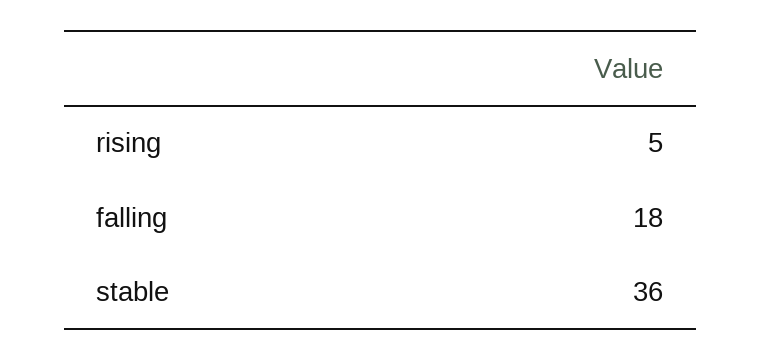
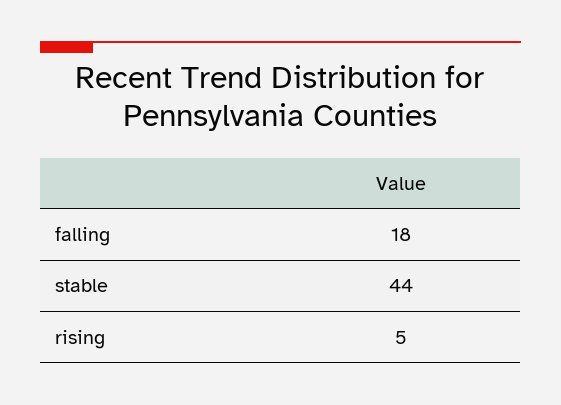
  {
    "rising": 5,
    "falling": 18,
-   "stable": 36
+   "stable": 44
  }

